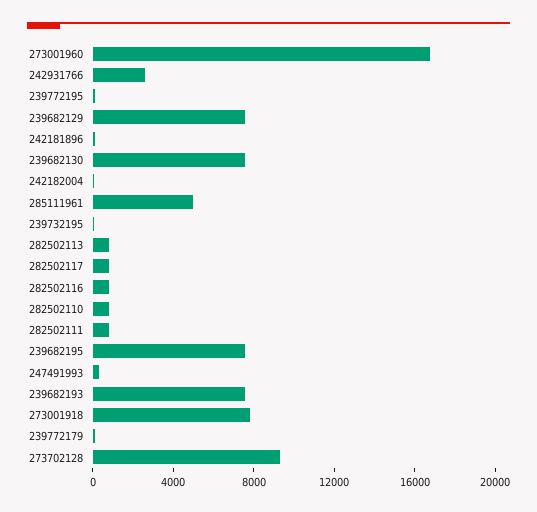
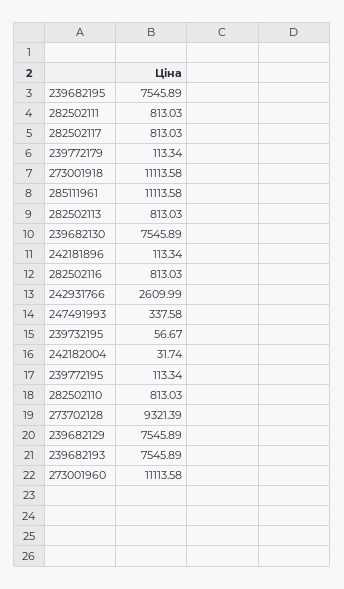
  {
-   "273001960": 17000,
+   "273001960": 11113.58,
    "242931766": 2609.99,
    "239772195": 113.34,
    "239682129": 7545.89,
    "242181896": 113.34,
    "239682130": 7545.89,
    "242182004": 31.74,
-   "285111961": 5000,
+   "285111961": 11113.58,
    "239732195": 56.67,
    "282502113": 813.03,
    "282502117": 813.03,
    "282502116": 813.03,
    "282502110": 813.03,
    "282502111": 813.03,
    "239682195": 7545.89,
    "247491993": 337.58,
    "239682193": 7545.89,
-   "273001918": 8000,
+   "273001918": 11113.58,
    "239772179": 113.34,
    "273702128": 9321.39
  }

